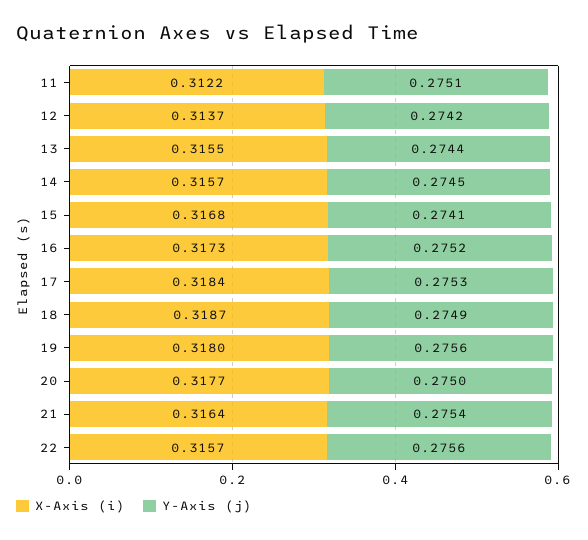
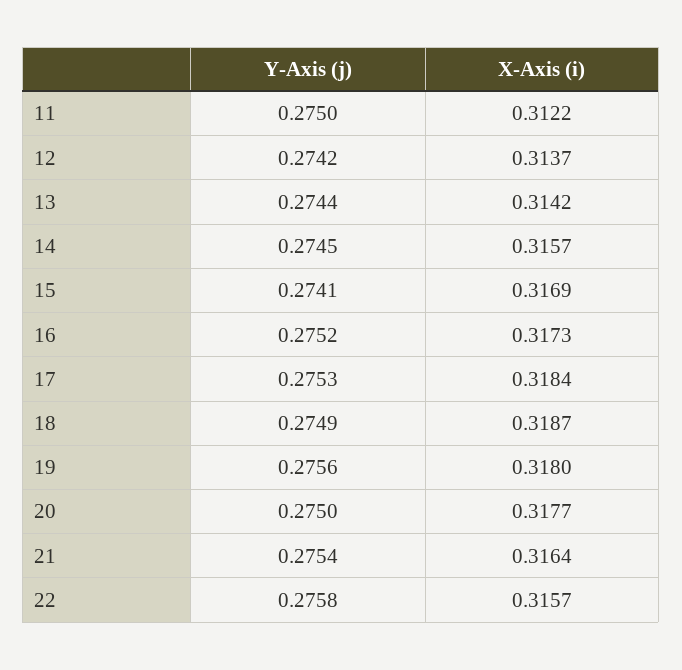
  {
    "X-Axis (i)": {
      "11": 0.3122,
      "12": 0.3137,
-     "13": 0.3155,
+     "13": 0.3142,
      "14": 0.3157,
-     "15": 0.3168,
+     "15": 0.3169,
      "16": 0.3173,
      "17": 0.3184,
      "18": 0.3187,
      "19": 0.318,
      "20": 0.3177,
      "21": 0.3164,
      "22": 0.3157
    },
    "Y-Axis (j)": {
-     "11": 0.2751,
+     "11": 0.275,
      "12": 0.2742,
      "13": 0.2744,
      "14": 0.2745,
      "15": 0.2741,
      "16": 0.2752,
      "17": 0.2753,
      "18": 0.2749,
      "19": 0.2756,
      "20": 0.275,
      "21": 0.2754,
-     "22": 0.2756
+     "22": 0.2758
    }
  }

